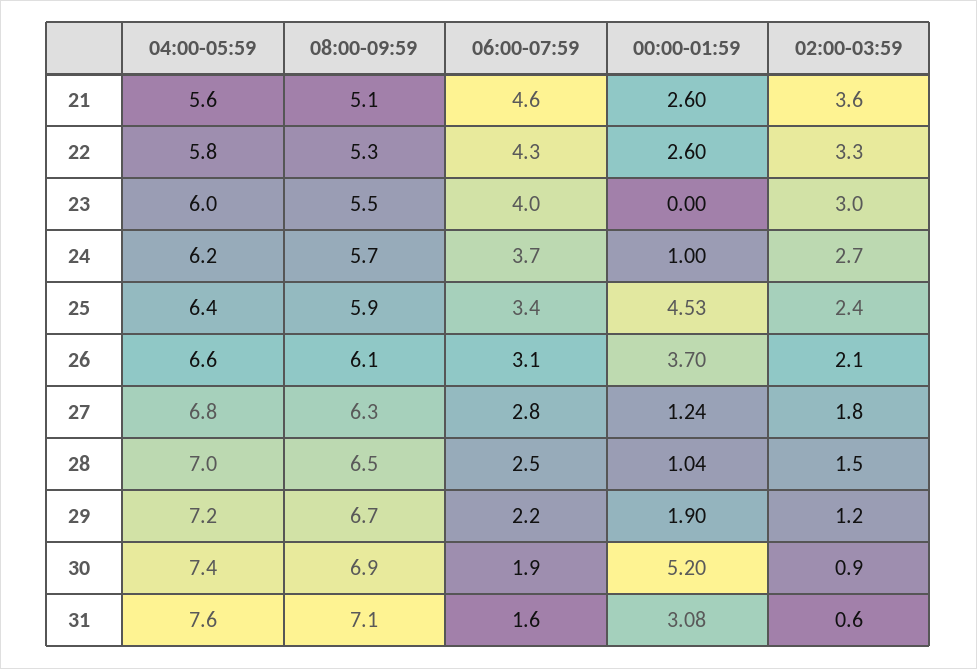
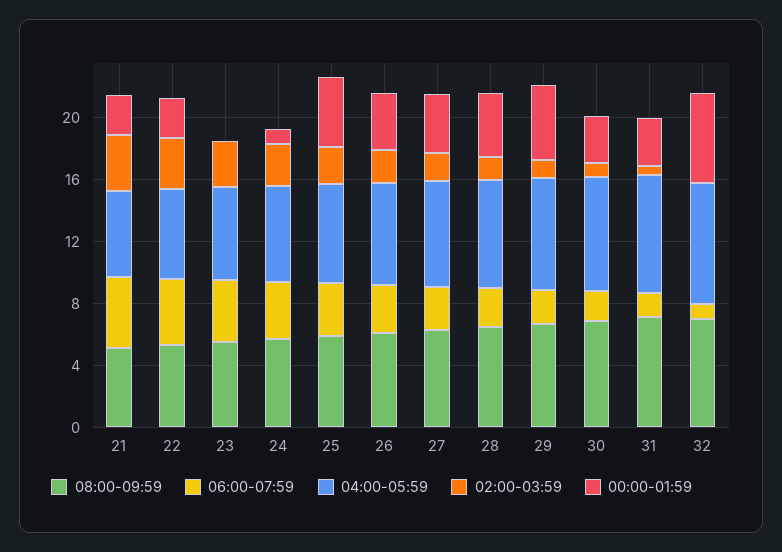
  {
    "04:00-05:59": {
      "21": 5.6,
      "22": 5.8,
      "23": 6,
      "24": 6.2,
      "25": 6.4,
      "26": 6.6,
      "27": 6.8,
      "28": 7,
      "29": 7.2,
      "30": 7.4,
-     "31": 7.6
+     "31": 7.6,
+     "32": 8
    },
    "08:00-09:59": {
      "21": 5.1,
      "22": 5.3,
      "23": 5.5,
      "24": 5.7,
      "25": 5.9,
      "26": 6.1,
      "27": 6.3,
      "28": 6.5,
      "29": 6.7,
      "30": 6.9,
-     "31": 7.1
+     "31": 7.1,
+     "32": 7
    },
    "06:00-07:59": {
      "21": 4.6,
      "22": 4.3,
      "23": 4,
      "24": 3.7,
      "25": 3.4,
      "26": 3.1,
      "27": 2.8,
      "28": 2.5,
      "29": 2.2,
      "30": 1.9,
-     "31": 1.6
+     "31": 1.6,
+     "32": 1
    },
    "00:00-01:59": {
      "21": 2.6,
      "22": 2.6,
      "23": 0,
      "24": 1,
      "25": 4.53,
      "26": 3.7,
-     "27": 1.24,
+     "27": 4,
-     "28": 1.04,
+     "28": 4,
-     "29": 1.9,
+     "29": 5,
-     "30": 5.2,
+     "30": 3,
-     "31": 3.08
+     "31": 3.08,
+     "32": 6
    },
    "02:00-03:59": {
      "21": 3.6,
      "22": 3.3,
      "23": 3,
      "24": 2.7,
      "25": 2.4,
      "26": 2.1,
      "27": 1.8,
      "28": 1.5,
      "29": 1.2,
      "30": 0.9,
-     "31": 0.6
+     "31": 0.6,
+     "32": 0
    }
  }

